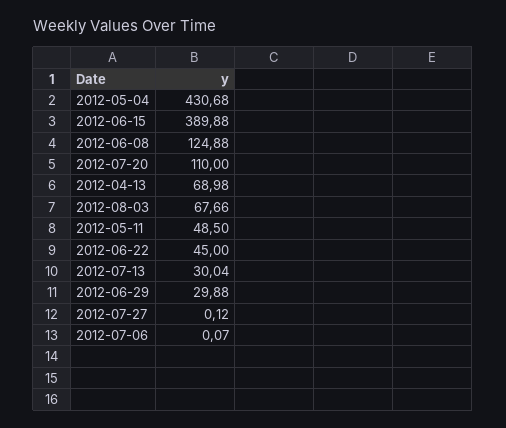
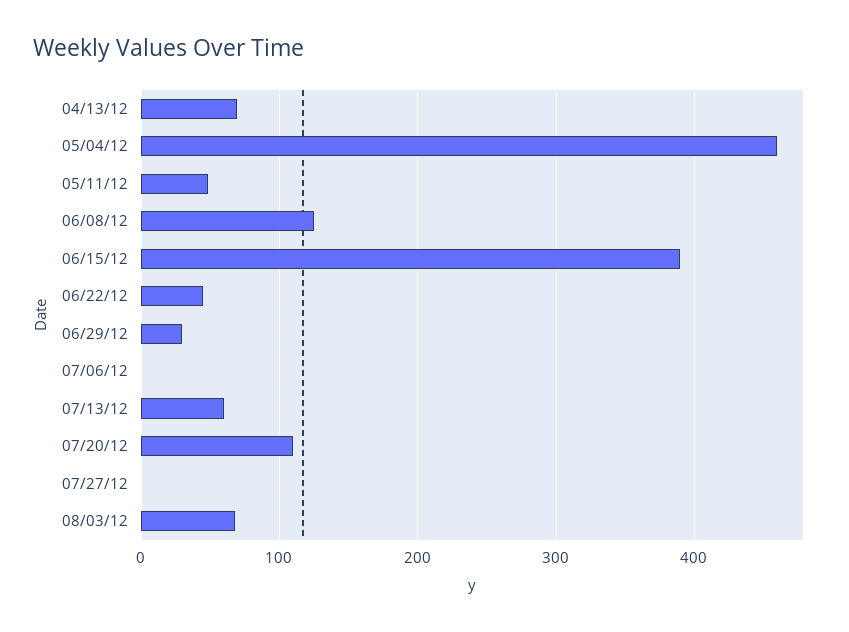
  {
-   "2012-05-04": 430.68,
+   "2012-05-04": 460,
    "2012-06-15": 389.88,
    "2012-06-08": 124.88,
    "2012-07-20": 110,
    "2012-04-13": 68.98,
    "2012-08-03": 67.66,
    "2012-05-11": 48.5,
    "2012-06-22": 45,
-   "2012-07-13": 30.04,
+   "2012-07-13": 60,
    "2012-06-29": 29.88,
    "2012-07-27": 0.12,
    "2012-07-06": 0.07
  }

